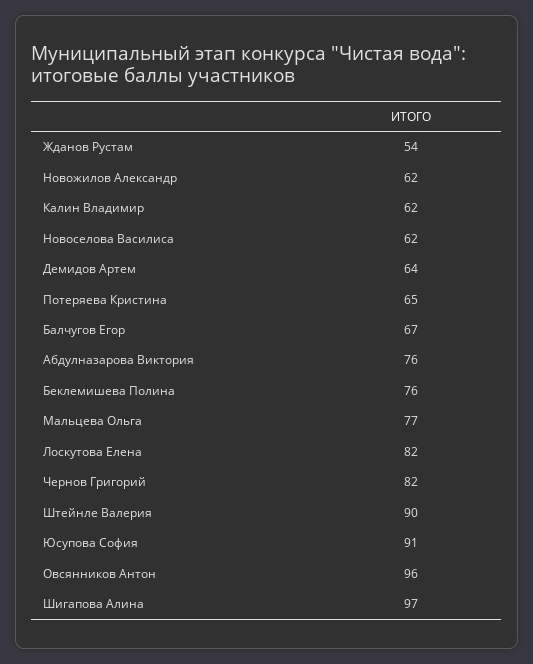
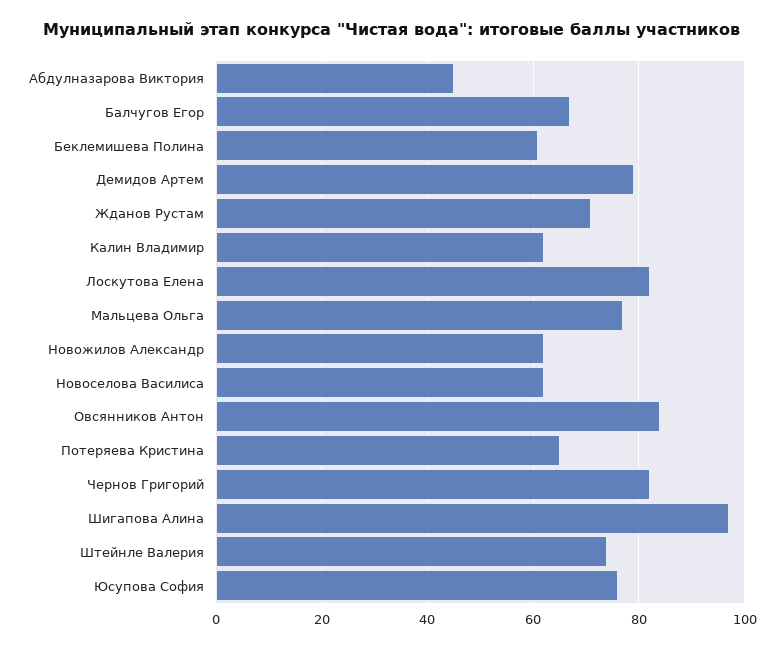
  {
-   "Жданов Рустам": 54,
+   "Жданов Рустам": 70,
    "Новожилов Александр": 62,
    "Калин Владимир": 62,
    "Новоселова Василиса": 62,
-   "Демидов Артем": 64,
+   "Демидов Артем": 80,
    "Потеряева Кристина": 65,
    "Балчугов Егор": 67,
-   "Абдулназарова Виктория": 76,
+   "Абдулназарова Виктория": 45,
-   "Беклемишева Полина": 76,
+   "Беклемишева Полина": 60,
    "Мальцева Ольга": 77,
    "Лоскутова Елена": 82,
    "Чернов Григорий": 82,
-   "Штейнле Валерия": 90,
+   "Штейнле Валерия": 75,
-   "Юсупова София": 91,
+   "Юсупова София": 75,
-   "Овсянников Антон": 96,
+   "Овсянников Антон": 85,
    "Шигапова Алина": 97
  }

